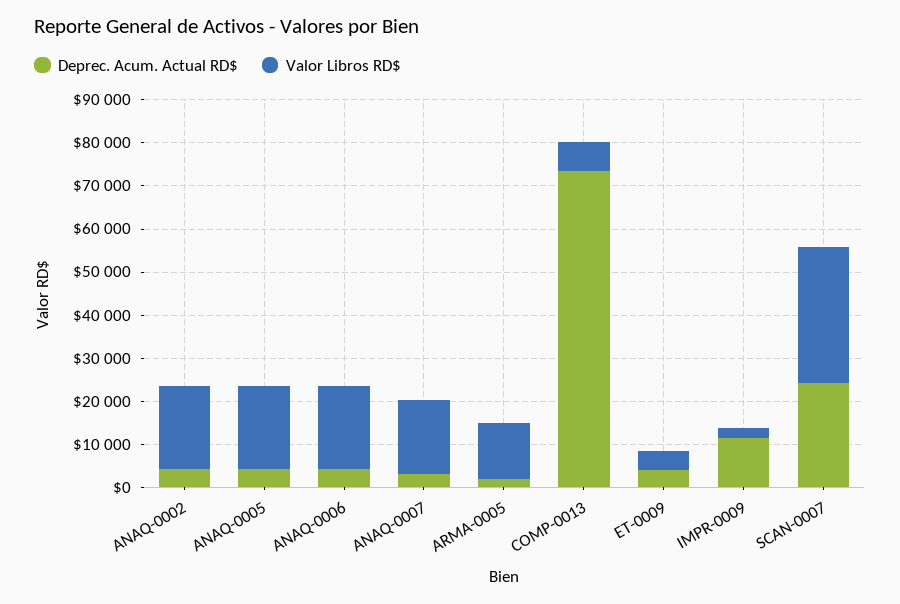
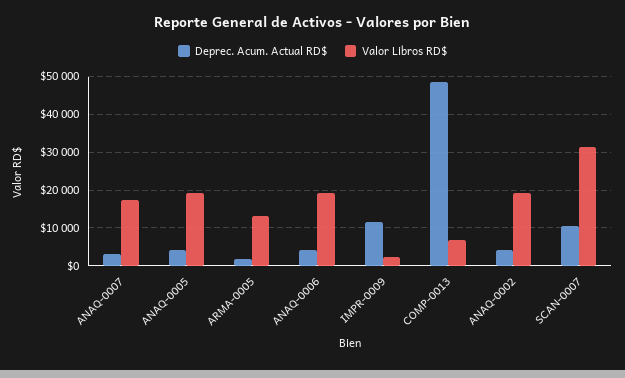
  {
    "Deprec. Acum. Actual RD$": {
      "ANAQ-0002": 4000,
      "ANAQ-0005": 4000,
      "ANAQ-0006": 4000,
      "ANAQ-0007": 4000,
      "ARMA-0005": 2000,
-     "COMP-0013": 74000,
+     "COMP-0013": 48000,
-     "ET-0009": 4000,
      "IMPR-0009": 12000,
-     "SCAN-0007": 24000
+     "SCAN-0007": 10000
    },
    "Valor Libros RD$": {
      "ANAQ-0002": 20000,
      "ANAQ-0005": 20000,
      "ANAQ-0006": 20000,
      "ANAQ-0007": 18000,
      "ARMA-0005": 14000,
      "COMP-0013": 6000,
-     "ET-0009": 4000,
      "IMPR-0009": 2000,
      "SCAN-0007": 32000
    }
  }

